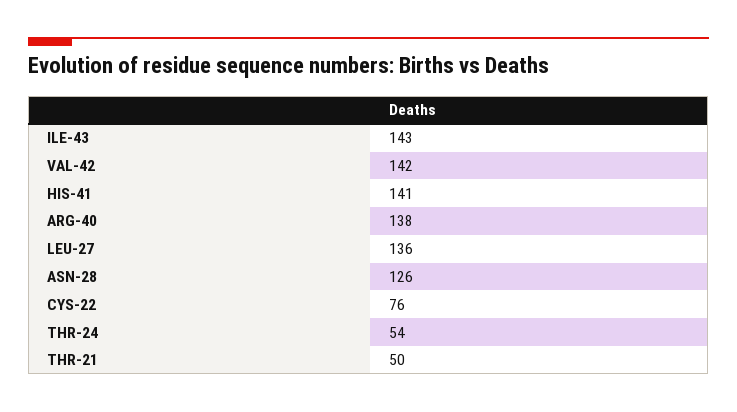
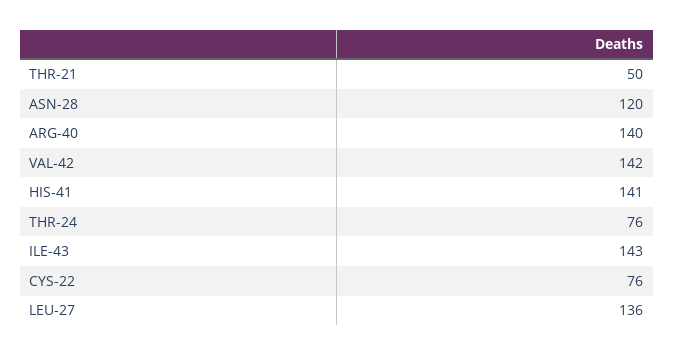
  {
    "ILE-43": 143,
    "VAL-42": 142,
    "HIS-41": 141,
-   "ARG-40": 138,
+   "ARG-40": 140,
    "LEU-27": 136,
-   "ASN-28": 126,
+   "ASN-28": 120,
    "CYS-22": 76,
-   "THR-24": 54,
+   "THR-24": 76,
    "THR-21": 50
  }

